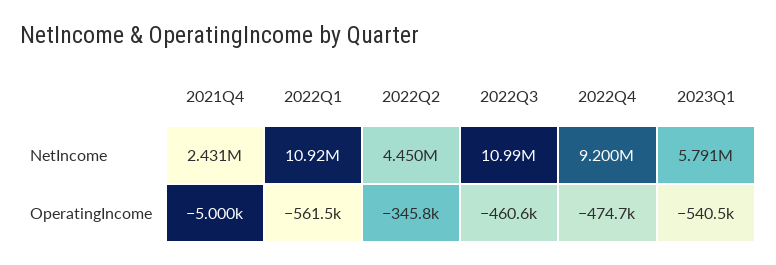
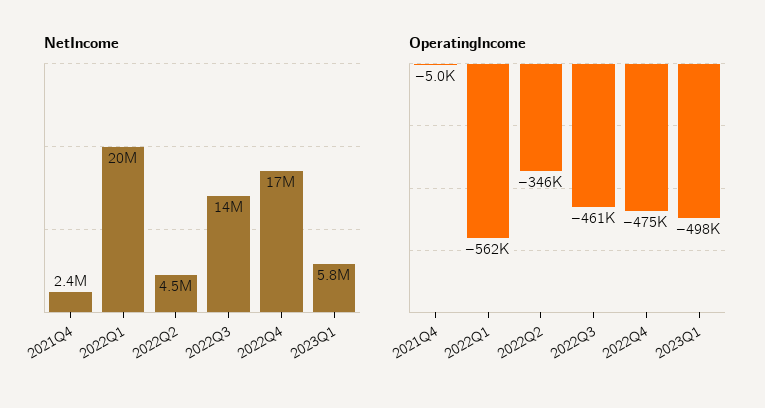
  {
    "NetIncome": {
      "2021Q4": 2431000,
-     "2022Q1": 10920000,
+     "2022Q1": 20000000,
      "2022Q2": 4450000,
-     "2022Q3": 10990000,
+     "2022Q3": 14000000,
-     "2022Q4": 9200000,
+     "2022Q4": 17000000,
      "2023Q1": 5791000
    },
    "OperatingIncome": {
      "2021Q4": -5000,
      "2022Q1": -561500,
      "2022Q2": -345800,
      "2022Q3": -460600,
      "2022Q4": -474700,
-     "2023Q1": -540500
+     "2023Q1": -498000
    }
  }

